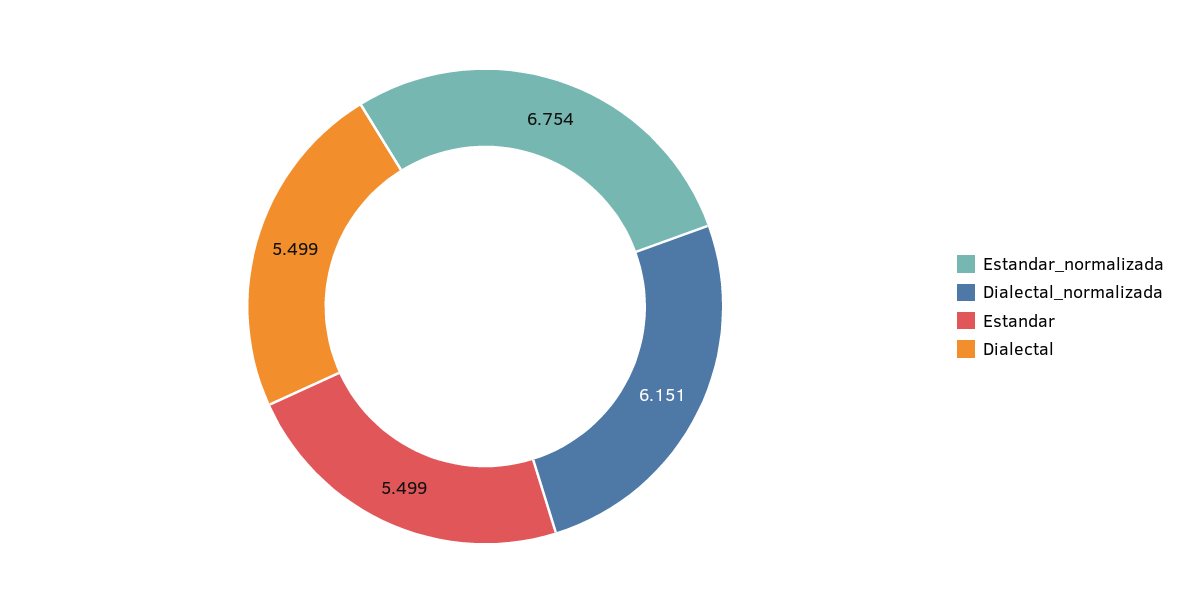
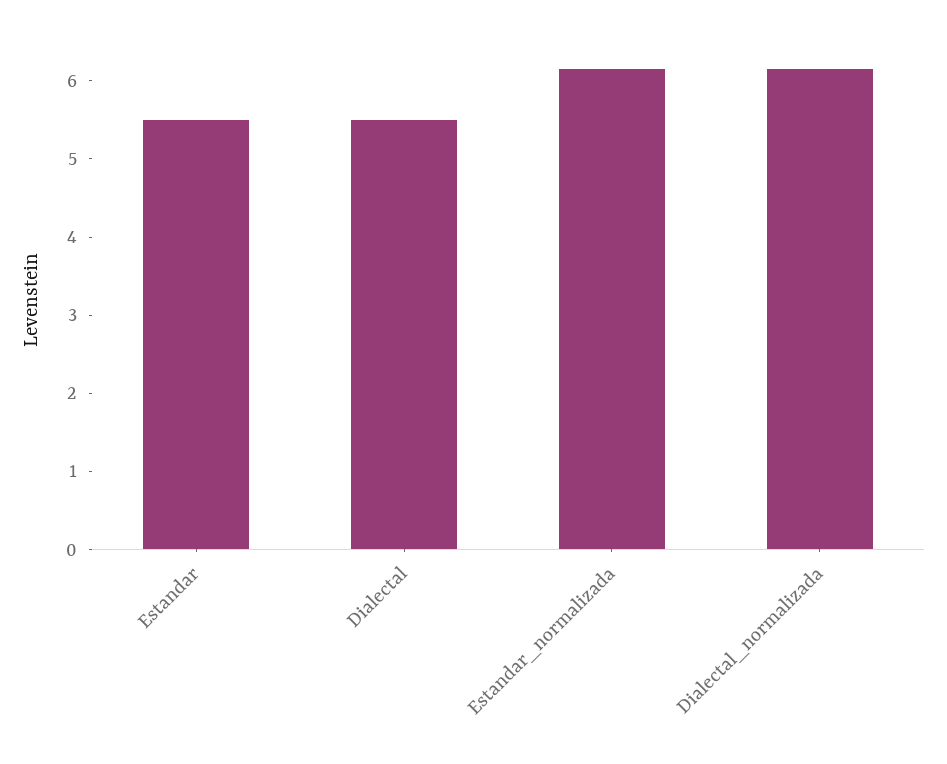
  {
-   "Estandar_normalizada": 6.754,
+   "Estandar_normalizada": 6.2,
    "Dialectal_normalizada": 6.151,
    "Estandar": 5.499,
    "Dialectal": 5.499
  }

